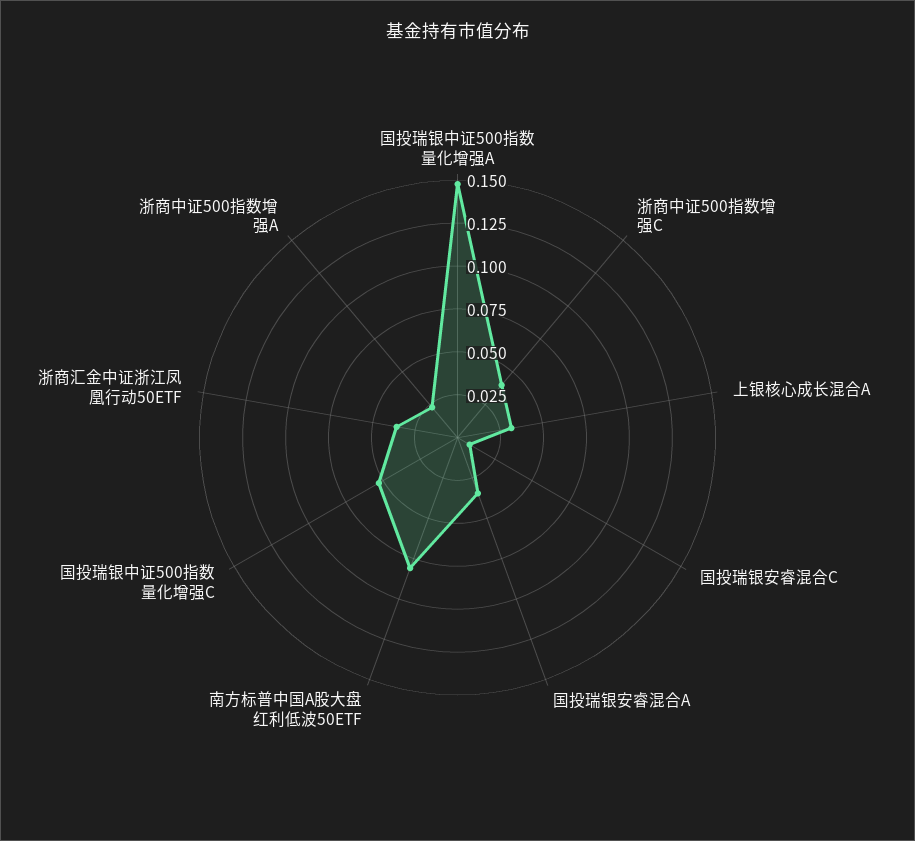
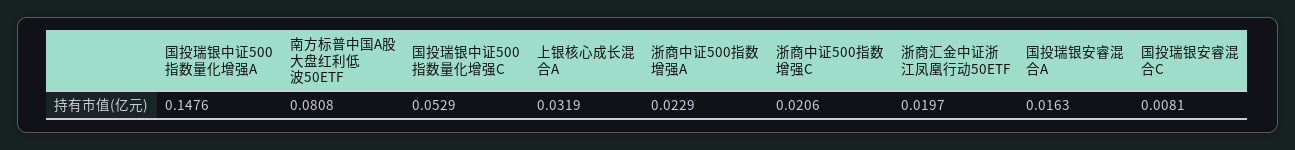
  {
    "国投瑞银中证500指数量化增强A": 0.1476,
-   "浙商中证500指数增强C": 0.04,
+   "浙商中证500指数增强C": 0.0206,
    "上银核心成长混合A": 0.0319,
    "国投瑞银安睿混合C": 0.0081,
-   "国投瑞银安睿混合A": 0.035,
+   "国投瑞银安睿混合A": 0.0163,
    "南方标普中国A股大盘红利低波50ETF": 0.0808,
    "国投瑞银中证500指数量化增强C": 0.0529,
-   "浙商汇金中证浙江凤凰行动50ETF": 0.035,
+   "浙商汇金中证浙江凤凰行动50ETF": 0.0197,
    "浙商中证500指数增强A": 0.0229
  }

